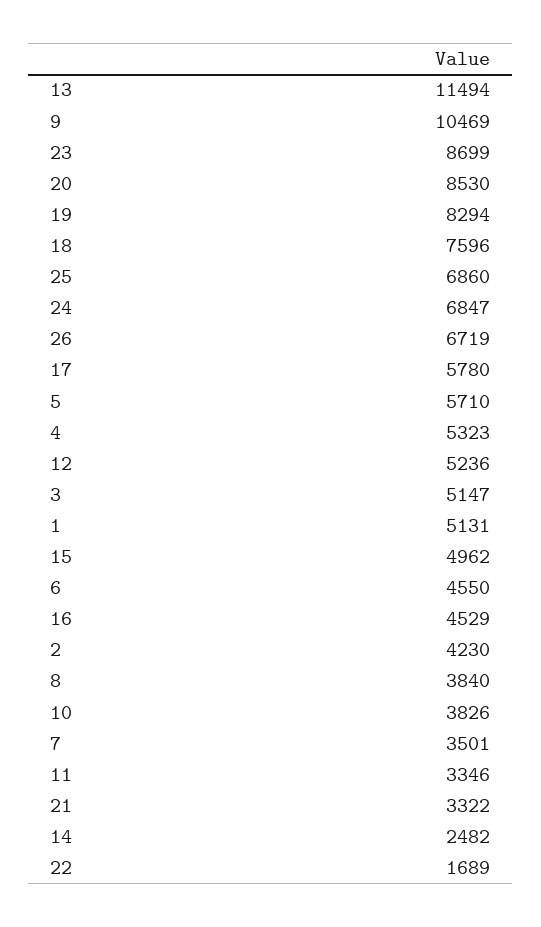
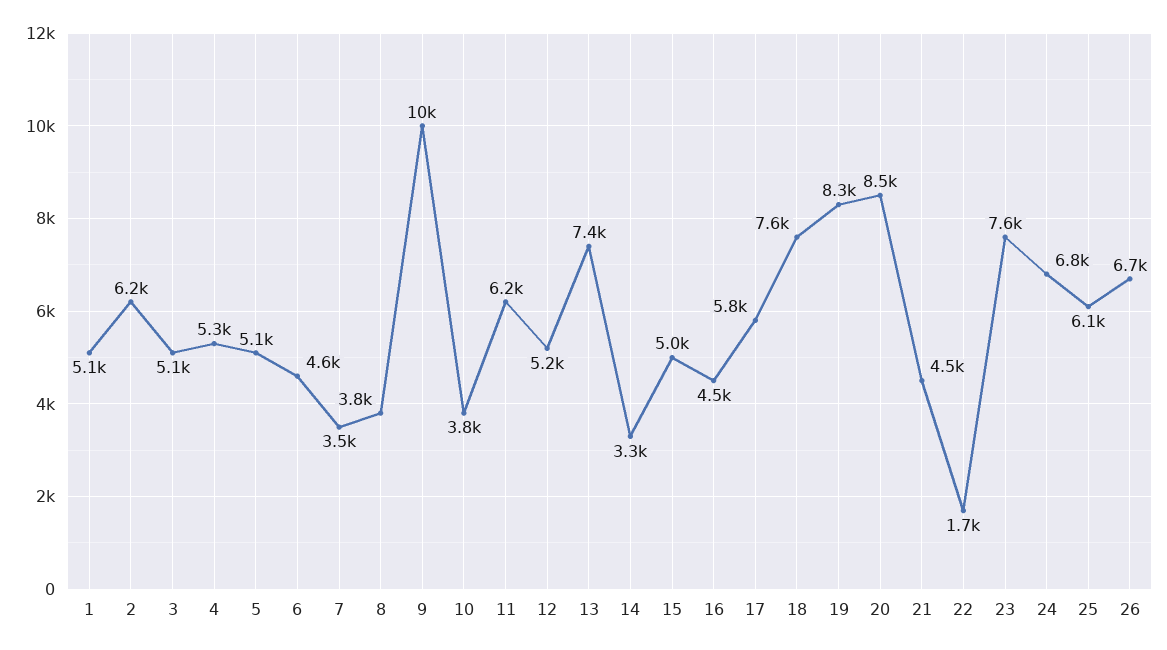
  {
-   "13": 11494,
+   "13": 7400,
    "9": 10469,
-   "23": 8699,
+   "23": 7600,
    "20": 8530,
    "19": 8294,
    "18": 7596,
-   "25": 6860,
+   "25": 6100,
    "24": 6847,
    "26": 6719,
    "17": 5780,
-   "5": 5710,
+   "5": 5100,
    "4": 5323,
    "12": 5236,
    "3": 5147,
    "1": 5131,
    "15": 4962,
    "6": 4550,
    "16": 4529,
-   "2": 4230,
+   "2": 6200,
    "8": 3840,
    "10": 3826,
    "7": 3501,
-   "11": 3346,
+   "11": 6200,
-   "21": 3322,
+   "21": 4500,
-   "14": 2482,
+   "14": 3300,
    "22": 1689
  }

